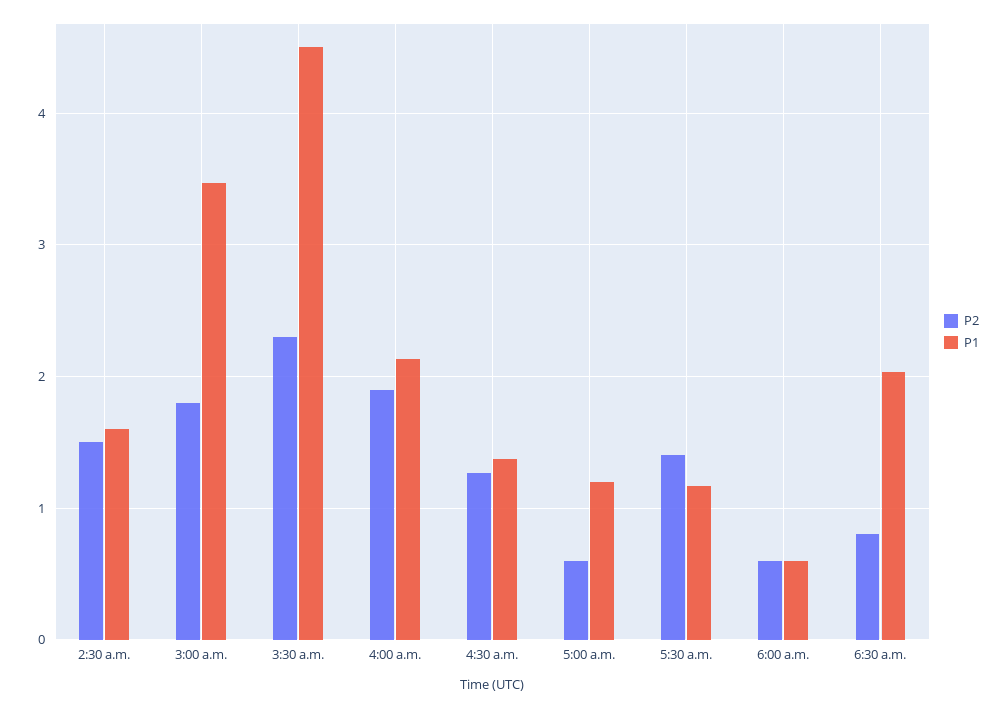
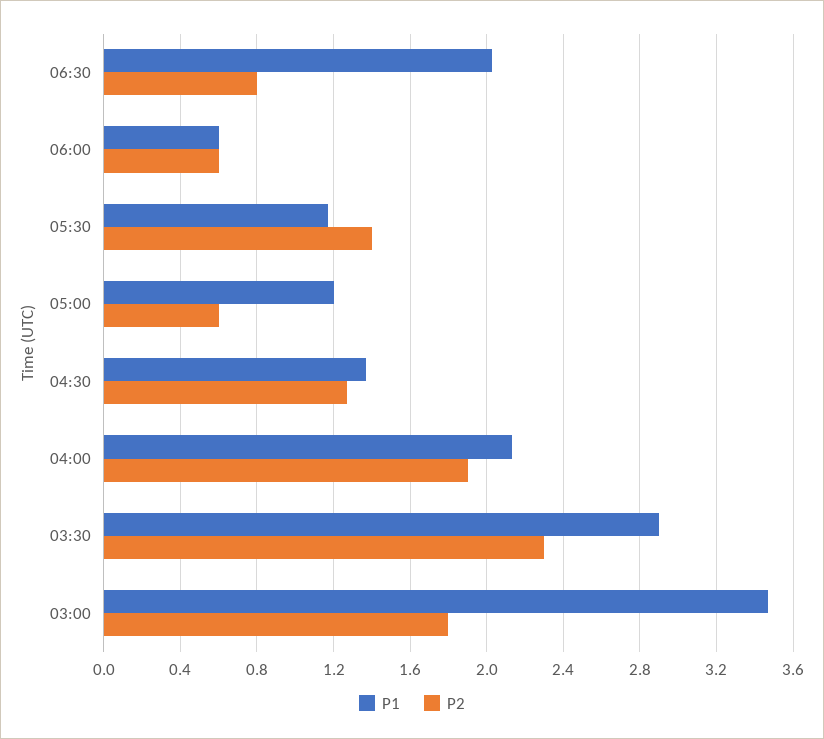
  {
    "P2": {
-     "2:30 a.m.": 1.5,
      "3:00 a.m.": 1.8,
      "3:30 a.m.": 2.3,
      "4:00 a.m.": 1.9,
      "4:30 a.m.": 1.25,
      "5:00 a.m.": 0.6,
      "5:30 a.m.": 1.4,
      "6:00 a.m.": 0.6,
      "6:30 a.m.": 0.8
    },
    "P1": {
-     "2:30 a.m.": 1.6,
      "3:00 a.m.": 3.45,
-     "3:30 a.m.": 4.5,
+     "3:30 a.m.": 2.9,
      "4:00 a.m.": 2.15,
      "4:30 a.m.": 1.35,
      "5:00 a.m.": 1.2,
      "5:30 a.m.": 1.15,
      "6:00 a.m.": 0.6,
      "6:30 a.m.": 2.05
    }
  }

